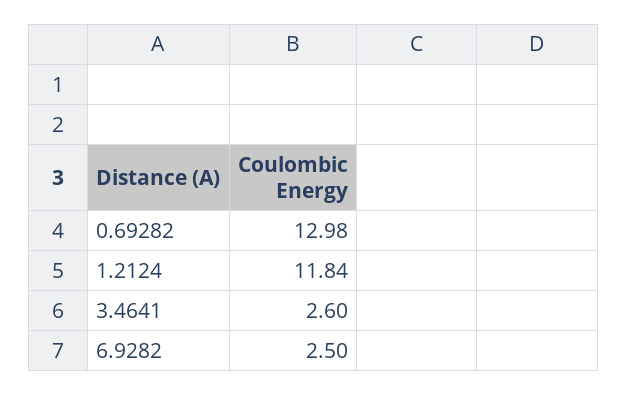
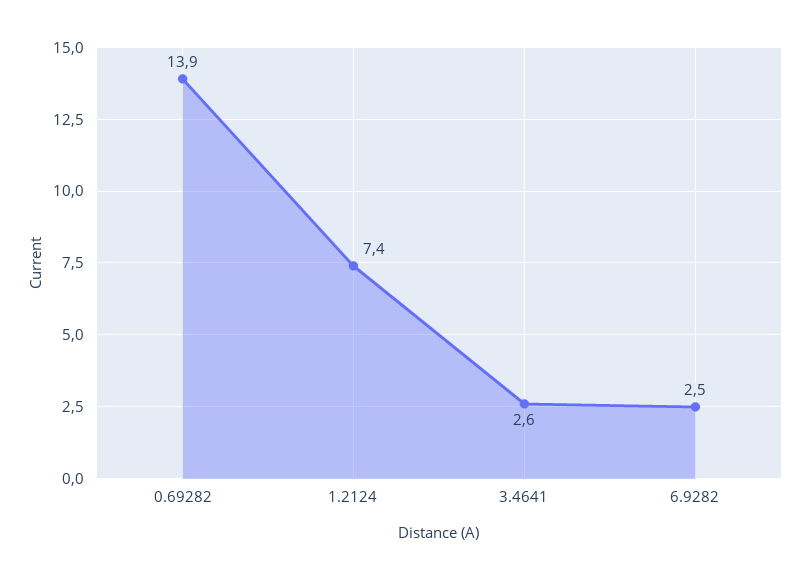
  {
-   "0.69282": 12.98,
+   "0.69282": 13.9,
-   "1.2124": 11.84,
+   "1.2124": 7.4,
    "3.4641": 2.6,
    "6.9282": 2.5
  }

